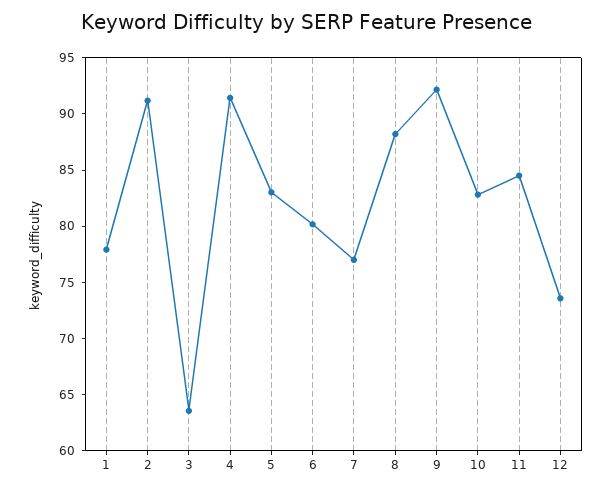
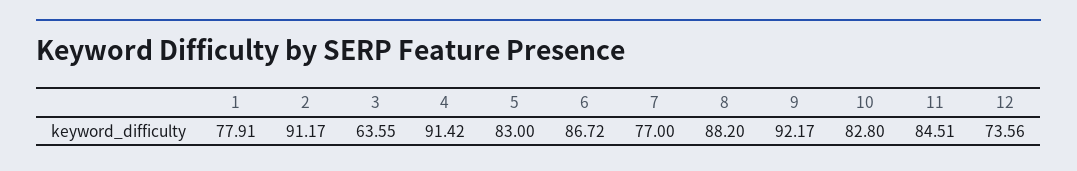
  {
    "1": 77.91,
    "2": 91.17,
    "3": 63.55,
    "4": 91.42,
    "5": 83,
-   "6": 80,
+   "6": 86.72,
    "7": 77,
    "8": 88.2,
    "9": 92.17,
    "10": 82.8,
    "11": 84.51,
    "12": 73.56
  }

